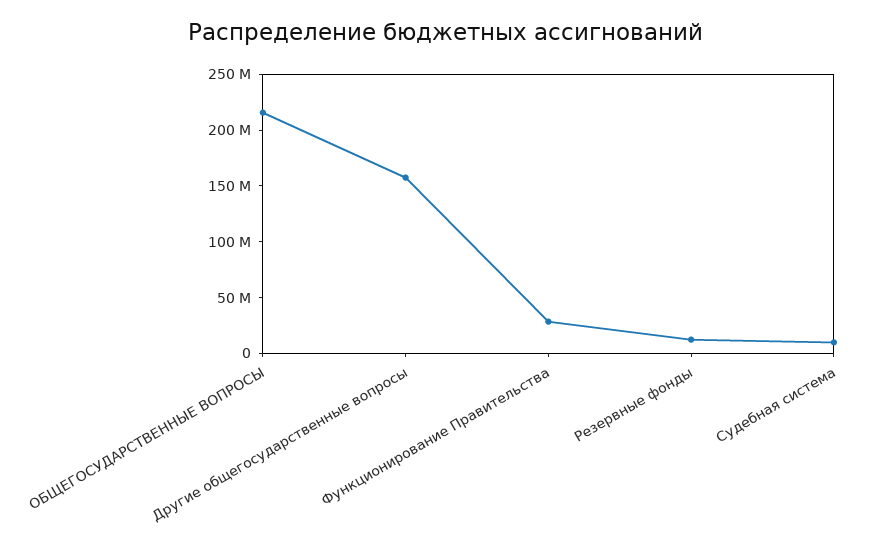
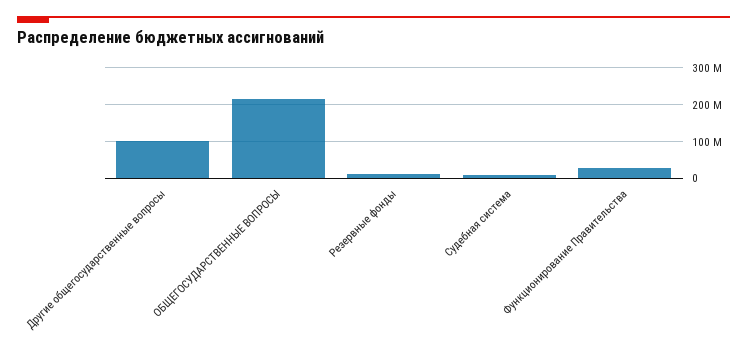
  {
    "ОБЩЕГОСУДАРСТВЕННЫЕ ВОПРОСЫ": 220000000,
-   "Другие общегосударственные вопросы": 160000000,
+   "Другие общегосударственные вопросы": 100000000,
    "Функционирование Правительства": 30000000,
    "Резервные фонды": 10000000,
    "Судебная система": 10000000
  }

